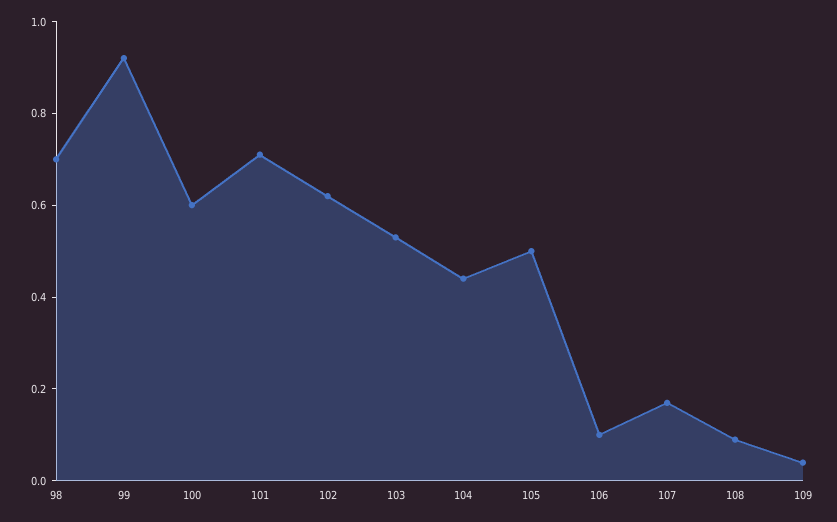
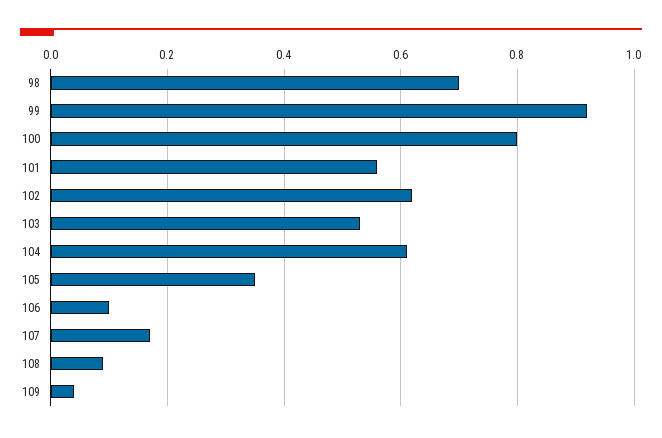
  {
    "98": 0.7,
    "99": 0.9,
-   "100": 0.6,
+   "100": 0.8,
-   "101": 0.7,
+   "101": 0.55,
    "102": 0.6,
    "103": 0.55,
-   "104": 0.45,
+   "104": 0.6,
-   "105": 0.5,
+   "105": 0.35,
    "106": 0.1,
    "107": 0.15,
    "108": 0.1,
    "109": 0.05
  }

